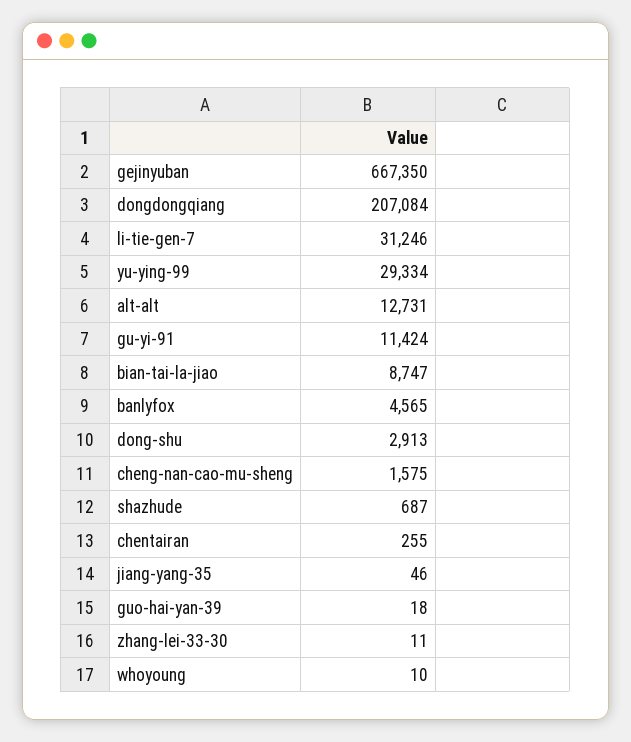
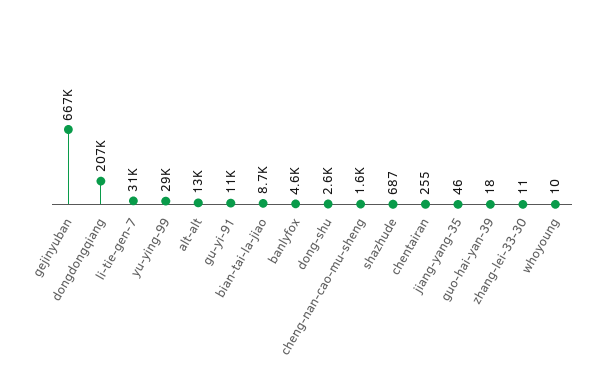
  {
    "gejinyuban": 667350,
    "dongdongqiang": 207084,
    "li-tie-gen-7": 31246,
    "yu-ying-99": 29334,
    "alt-alt": 12731,
    "gu-yi-91": 11424,
    "bian-tai-la-jiao": 8747,
    "banlyfox": 4565,
-   "dong-shu": 2913,
+   "dong-shu": 2600,
    "cheng-nan-cao-mu-sheng": 1575,
    "shazhude": 687,
    "chentairan": 255,
    "jiang-yang-35": 46,
    "guo-hai-yan-39": 18,
    "zhang-lei-33-30": 11,
    "whoyoung": 10
  }

